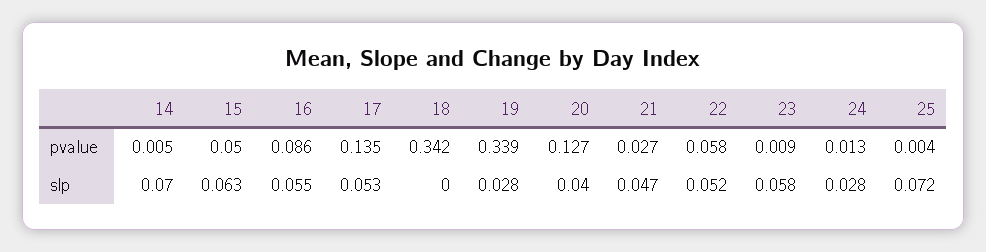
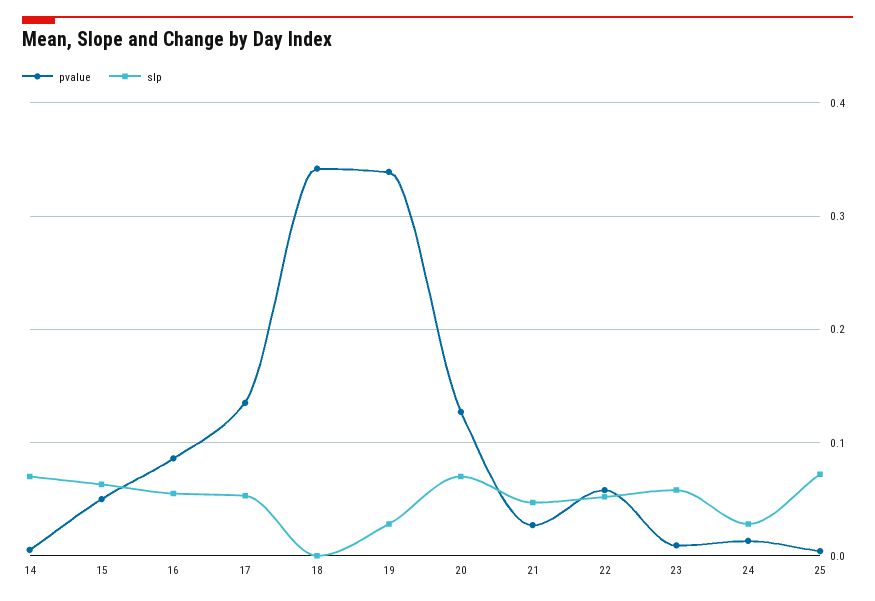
  {
    "pvalue": {
      "14": 0.005,
      "15": 0.05,
      "16": 0.086,
      "17": 0.135,
      "18": 0.342,
      "19": 0.339,
      "20": 0.127,
      "21": 0.027,
      "22": 0.058,
      "23": 0.009,
      "24": 0.013,
      "25": 0.004
    },
    "slp": {
      "14": 0.07,
      "15": 0.063,
      "16": 0.055,
      "17": 0.053,
      "18": 0,
      "19": 0.028,
-     "20": 0.04,
+     "20": 0.07,
      "21": 0.047,
      "22": 0.052,
      "23": 0.058,
      "24": 0.028,
      "25": 0.072
    }
  }

